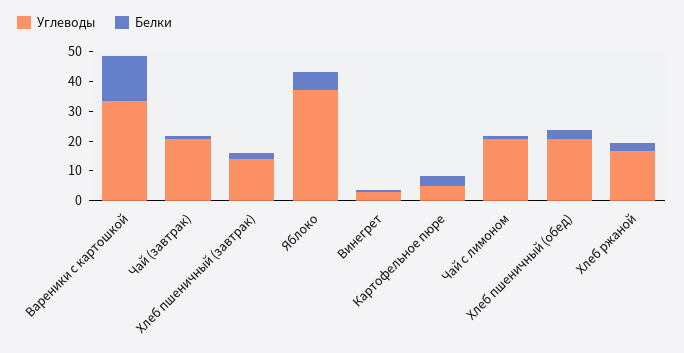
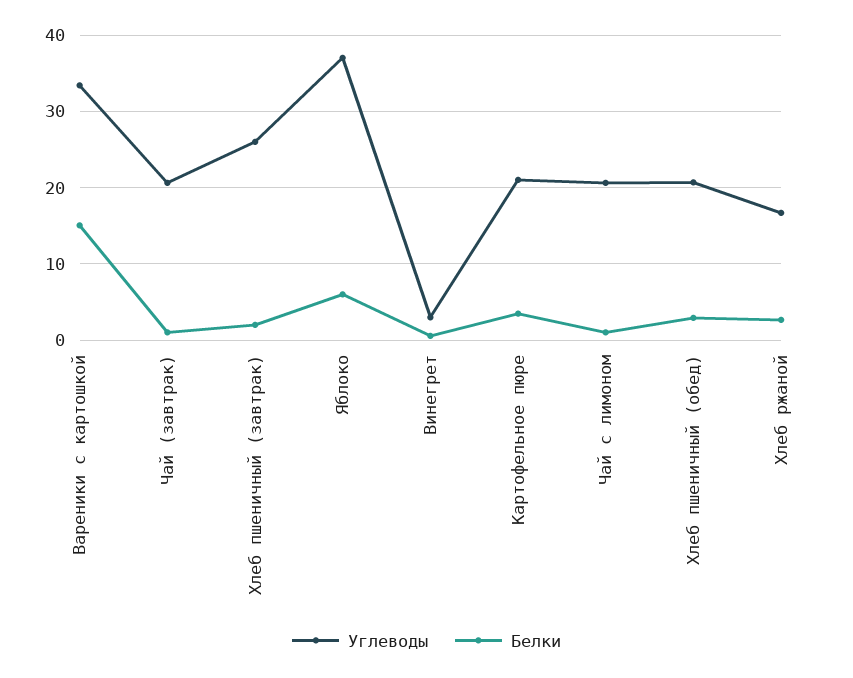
  {
    "Углеводы": {
      "Вареники с картошкой": 33,
      "Чай (завтрак)": 21,
-     "Хлеб пшеничный (завтрак)": 15,
+     "Хлеб пшеничный (завтрак)": 26,
      "Яблоко": 37,
      "Винегрет": 3,
-     "Картофельное пюре": 5,
+     "Картофельное пюре": 21,
      "Чай с лимоном": 21,
      "Хлеб пшеничный (обед)": 21,
      "Хлеб ржаной": 17
    },
    "Белки": {
      "Вареники с картошкой": 15,
      "Чай (завтрак)": 1,
      "Хлеб пшеничный (завтрак)": 2,
      "Яблоко": 6,
      "Винегрет": 1,
      "Картофельное пюре": 3,
      "Чай с лимоном": 1,
      "Хлеб пшеничный (обед)": 3,
      "Хлеб ржаной": 3
    }
  }

